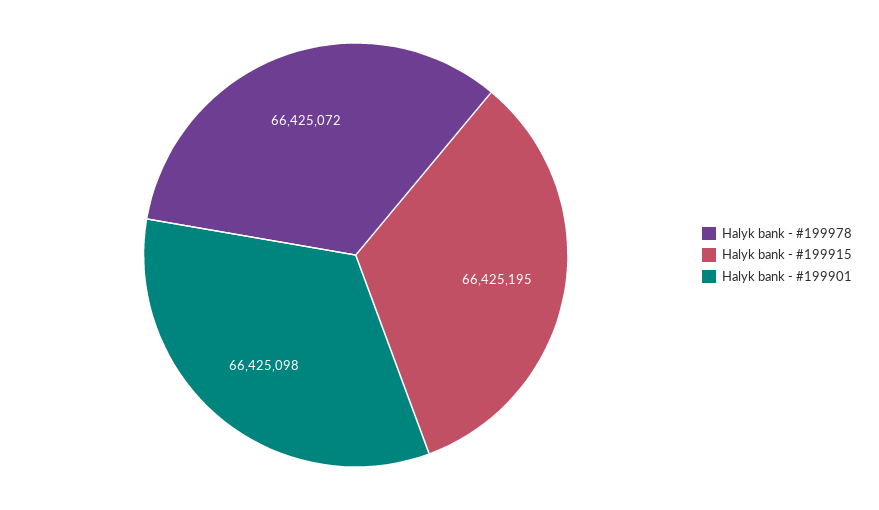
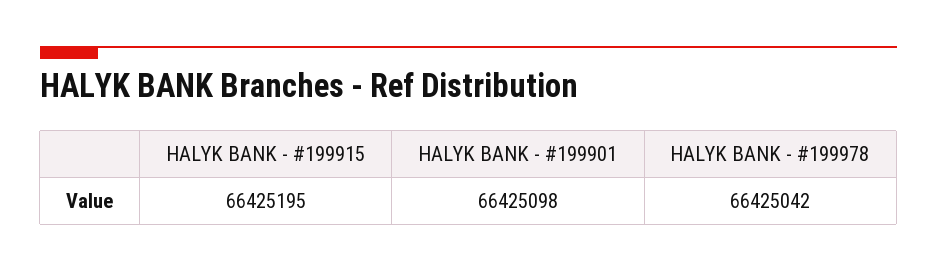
  {
-   "Halyk bank - #199978": 66425072,
+   "Halyk bank - #199978": 66425042,
    "Halyk bank - #199915": 66425195,
    "Halyk bank - #199901": 66425098
  }

